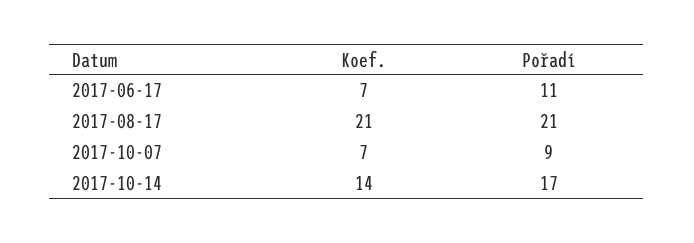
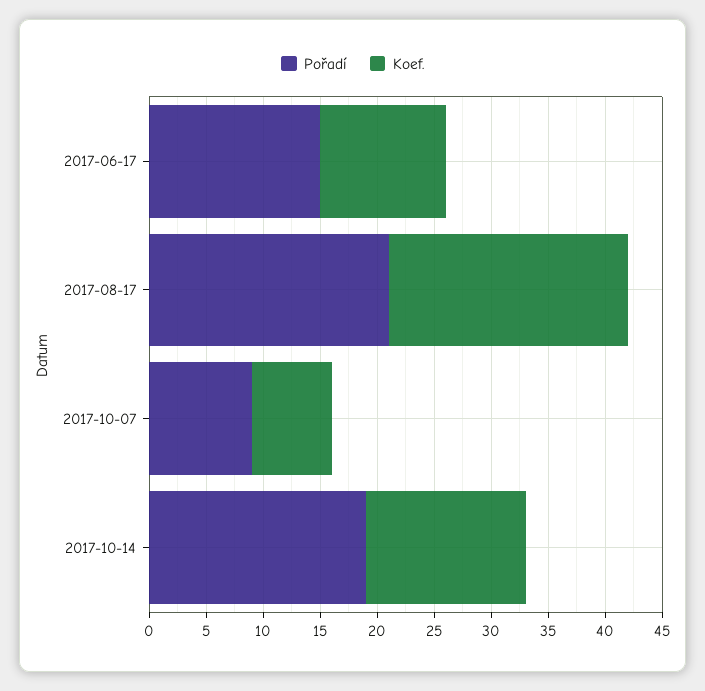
  {
    "Koef.": {
-     "2017-06-17": 7,
+     "2017-06-17": 11,
      "2017-08-17": 21,
      "2017-10-07": 7,
      "2017-10-14": 14
    },
    "Pořadí": {
-     "2017-06-17": 11,
+     "2017-06-17": 15,
      "2017-08-17": 21,
      "2017-10-07": 9,
-     "2017-10-14": 17
+     "2017-10-14": 19
    }
  }

